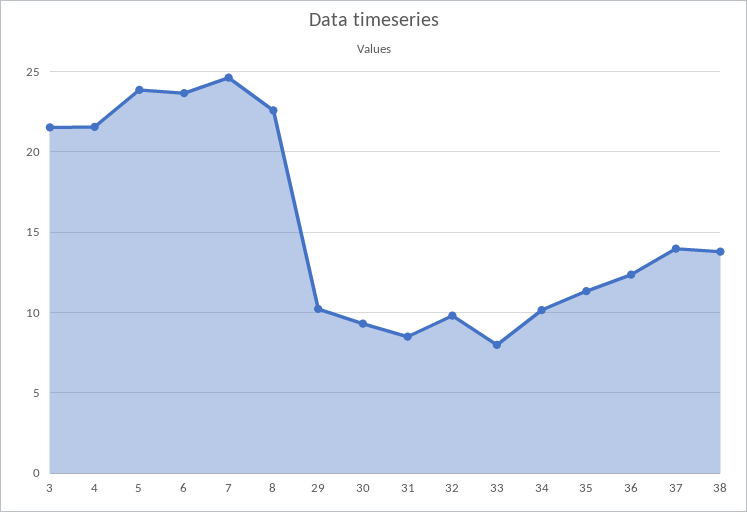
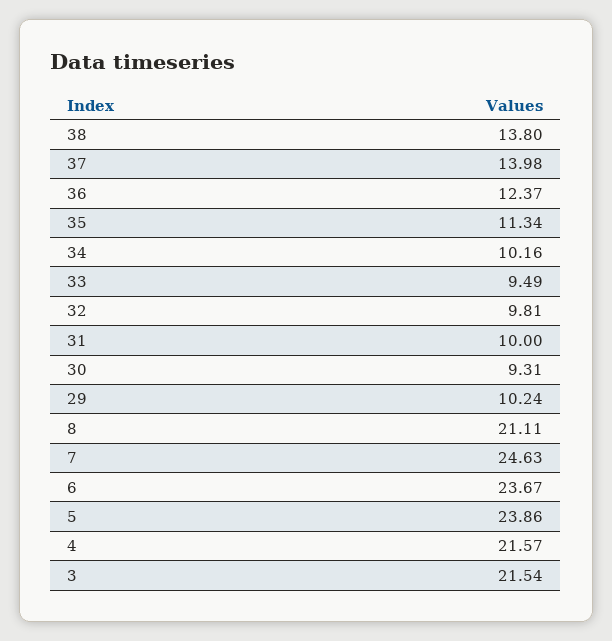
  {
    "3": 21.54,
    "4": 21.57,
    "5": 23.86,
    "6": 23.67,
    "7": 24.63,
-   "8": 22.5,
+   "8": 21.11,
    "29": 10.24,
    "30": 9.31,
-   "31": 8.5,
+   "31": 10,
    "32": 9.81,
-   "33": 8,
+   "33": 9.49,
    "34": 10.16,
    "35": 11.34,
    "36": 12.37,
    "37": 13.98,
    "38": 13.8
  }

